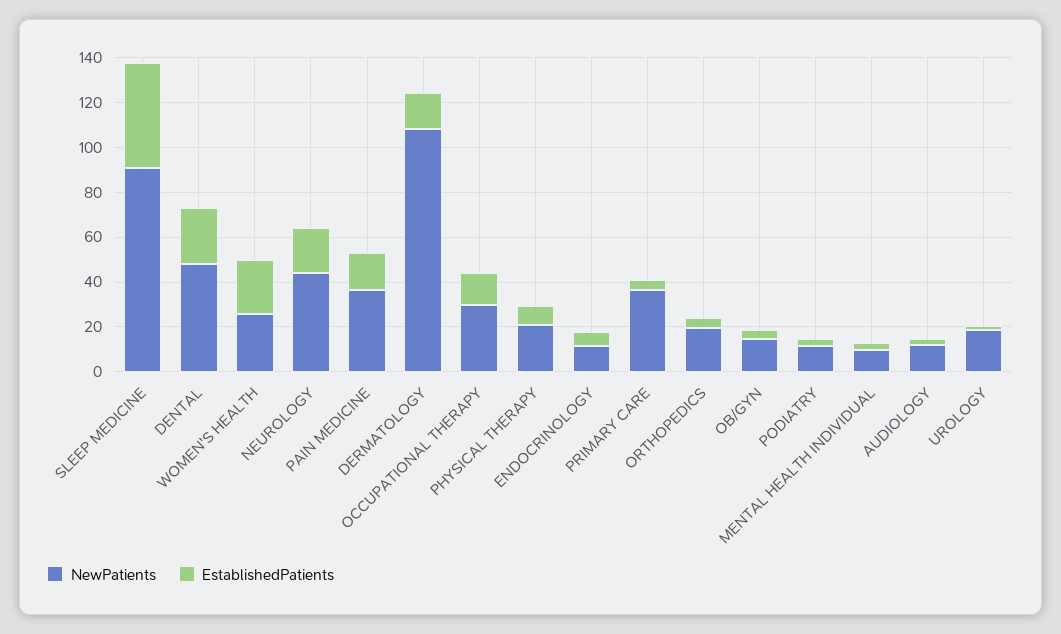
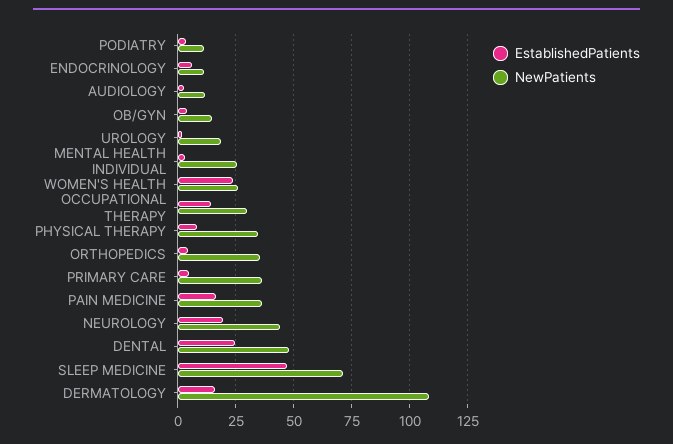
  {
    "NewPatients": {
-     "SLEEP MEDICINE": 90,
+     "SLEEP MEDICINE": 70,
      "DENTAL": 50,
      "WOMEN'S HEALTH": 25,
      "NEUROLOGY": 45,
      "PAIN MEDICINE": 35,
      "DERMATOLOGY": 110,
      "OCCUPATIONAL THERAPY": 30,
-     "PHYSICAL THERAPY": 20,
+     "PHYSICAL THERAPY": 35,
      "ENDOCRINOLOGY": 10,
      "PRIMARY CARE": 35,
-     "ORTHOPEDICS": 20,
+     "ORTHOPEDICS": 35,
      "OB/GYN": 15,
      "PODIATRY": 10,
-     "MENTAL HEALTH INDIVIDUAL": 10,
+     "MENTAL HEALTH INDIVIDUAL": 25,
      "AUDIOLOGY": 10,
      "UROLOGY": 20
    },
    "EstablishedPatients": {
      "SLEEP MEDICINE": 45,
      "DENTAL": 25,
      "WOMEN'S HEALTH": 25,
      "NEUROLOGY": 20,
      "PAIN MEDICINE": 15,
      "DERMATOLOGY": 15,
      "OCCUPATIONAL THERAPY": 15,
      "PHYSICAL THERAPY": 10,
      "ENDOCRINOLOGY": 5,
      "PRIMARY CARE": 5,
      "ORTHOPEDICS": 5,
      "OB/GYN": 5,
      "PODIATRY": 5,
      "MENTAL HEALTH INDIVIDUAL": 5,
      "AUDIOLOGY": 5,
      "UROLOGY": 0
    }
  }

